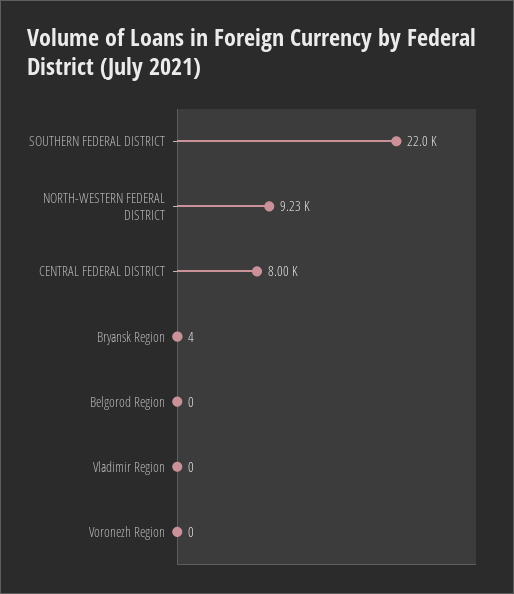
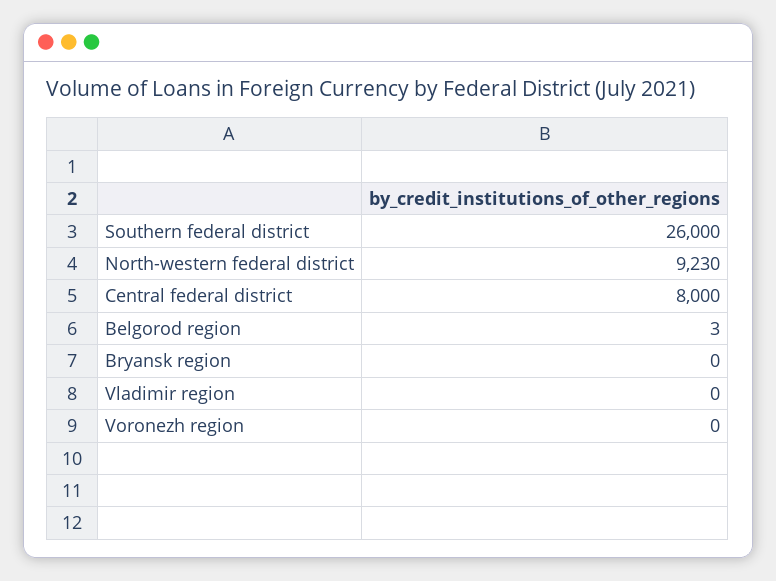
  {
-   "SOUTHERN FEDERAL DISTRICT": 22000,
+   "SOUTHERN FEDERAL DISTRICT": 26000,
    "NORTH-WESTERN FEDERAL DISTRICT": 9230,
    "CENTRAL FEDERAL DISTRICT": 8000,
-   "Bryansk Region": 4,
+   "Bryansk Region": 0,
-   "Belgorod Region": 0,
+   "Belgorod Region": 3,
    "Vladimir Region": 0,
    "Voronezh Region": 0
  }

